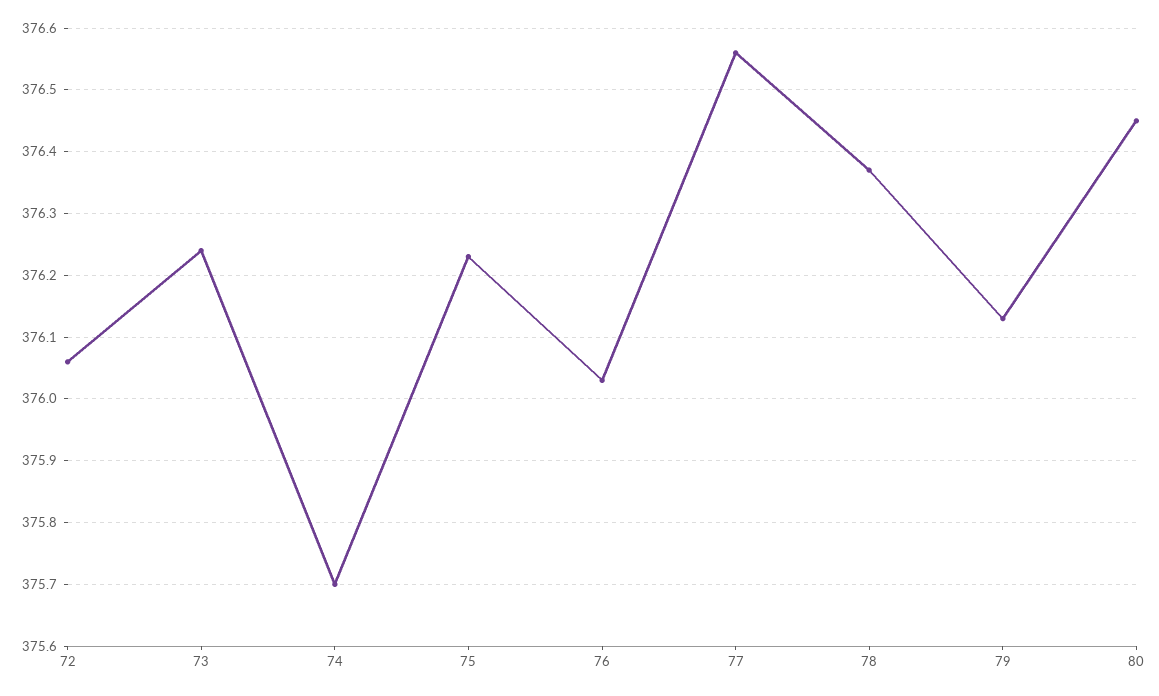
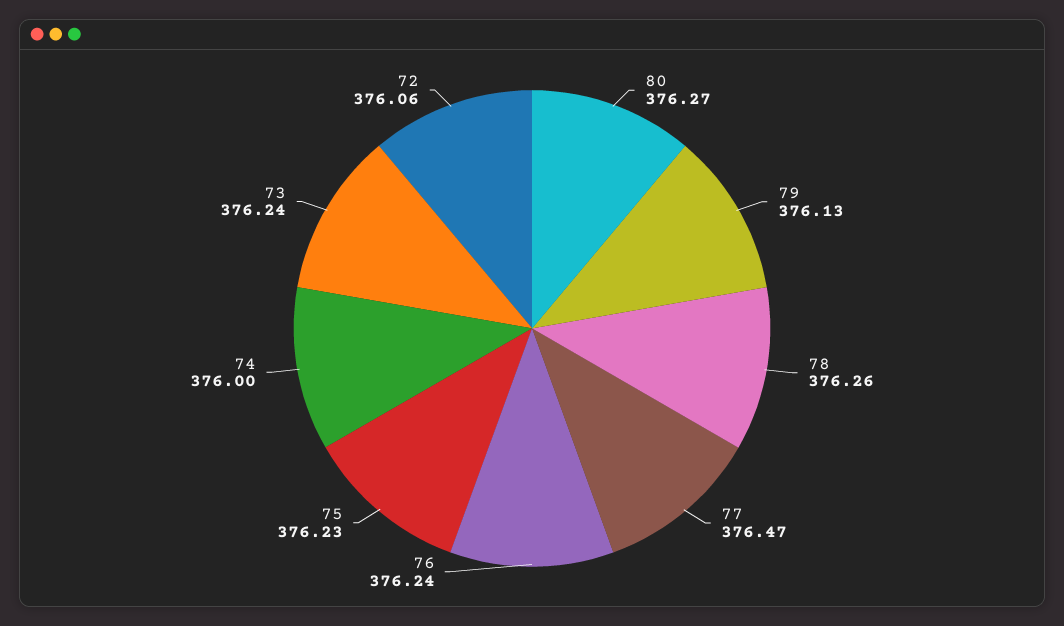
  {
    "72": 376.06,
    "73": 376.24,
-   "74": 375.7,
+   "74": 376,
    "75": 376.23,
-   "76": 376.03,
+   "76": 376.24,
-   "77": 376.56,
+   "77": 376.47,
-   "78": 376.37,
+   "78": 376.26,
    "79": 376.13,
-   "80": 376.45
+   "80": 376.27
  }

